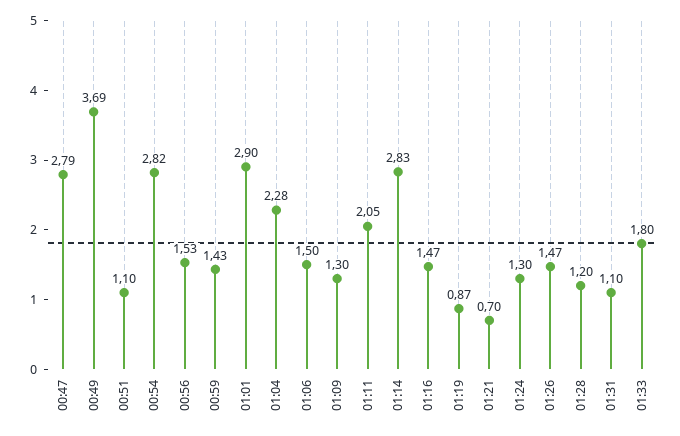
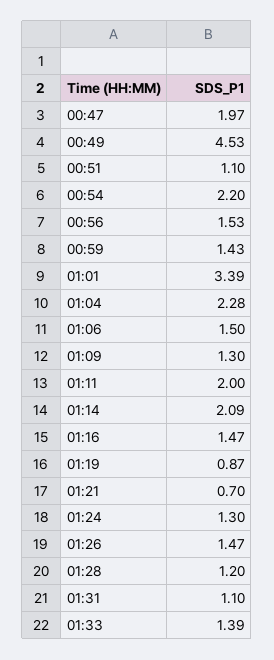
  {
-   "00:47": 2.79,
+   "00:47": 1.97,
-   "00:49": 3.69,
+   "00:49": 4.53,
    "00:51": 1.1,
-   "00:54": 2.82,
+   "00:54": 2.2,
    "00:56": 1.53,
    "00:59": 1.43,
-   "01:01": 2.9,
+   "01:01": 3.39,
    "01:04": 2.28,
    "01:06": 1.5,
    "01:09": 1.3,
-   "01:11": 2.05,
+   "01:11": 2,
-   "01:14": 2.83,
+   "01:14": 2.09,
    "01:16": 1.47,
    "01:19": 0.87,
    "01:21": 0.7,
    "01:24": 1.3,
    "01:26": 1.47,
    "01:28": 1.2,
    "01:31": 1.1,
-   "01:33": 1.8
+   "01:33": 1.39
  }

